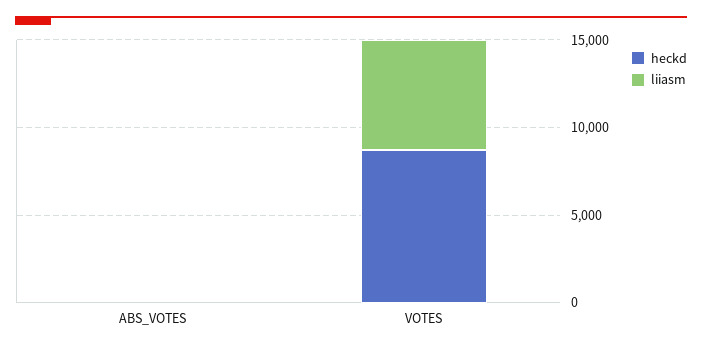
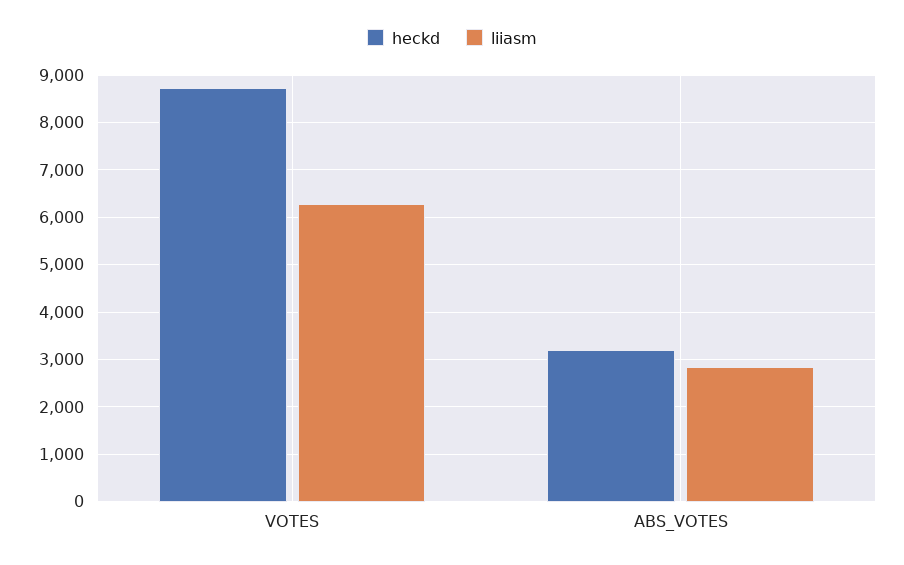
  {
    "heckd": {
-     "ABS_VOTES": 0,
+     "ABS_VOTES": 3200,
      "VOTES": 8800
    },
    "liiasm": {
-     "ABS_VOTES": 0,
+     "ABS_VOTES": 2800,
      "VOTES": 6200
    }
  }

